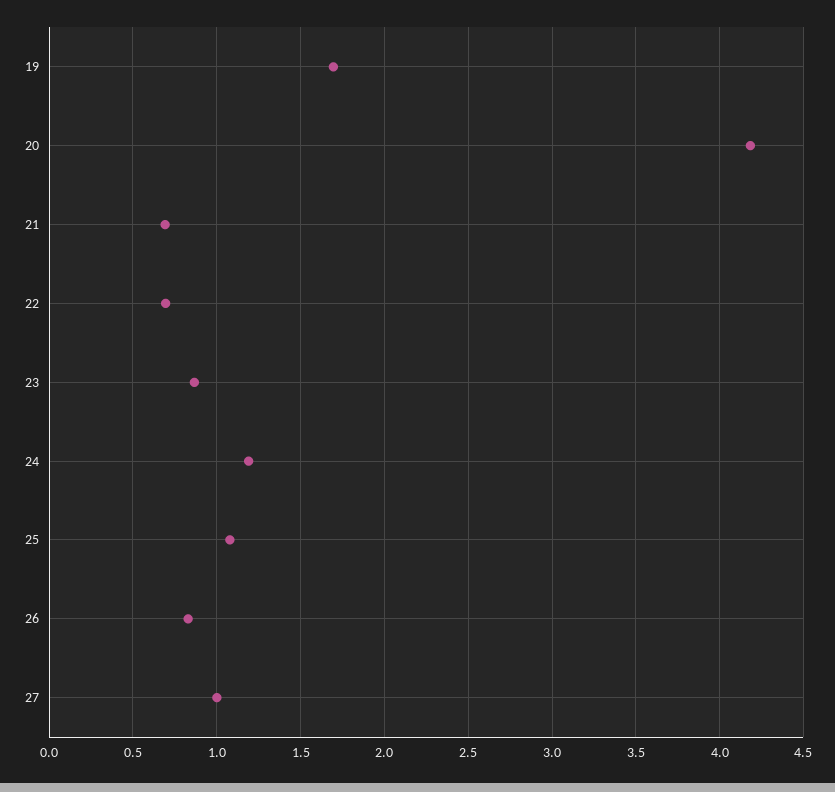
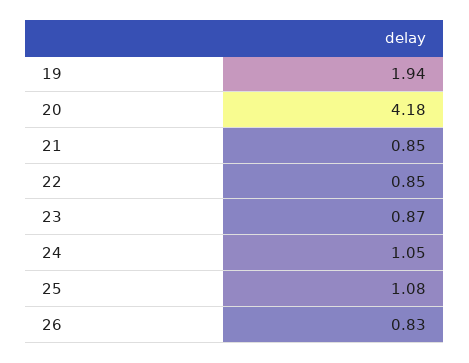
  {
-   "19": 1.7,
+   "19": 1.94,
    "20": 4.18,
-   "21": 0.7,
+   "21": 0.85,
-   "22": 0.7,
+   "22": 0.85,
    "23": 0.87,
-   "24": 1.2,
+   "24": 1.05,
    "25": 1.08,
-   "26": 0.83,
+   "26": 0.83
-   "27": 1
  }

